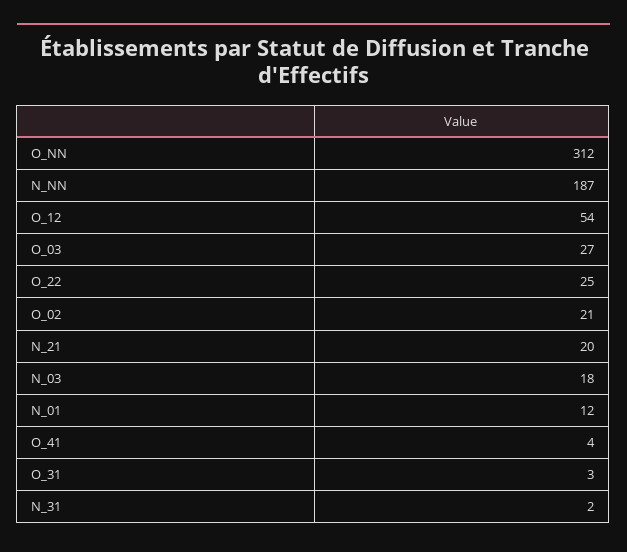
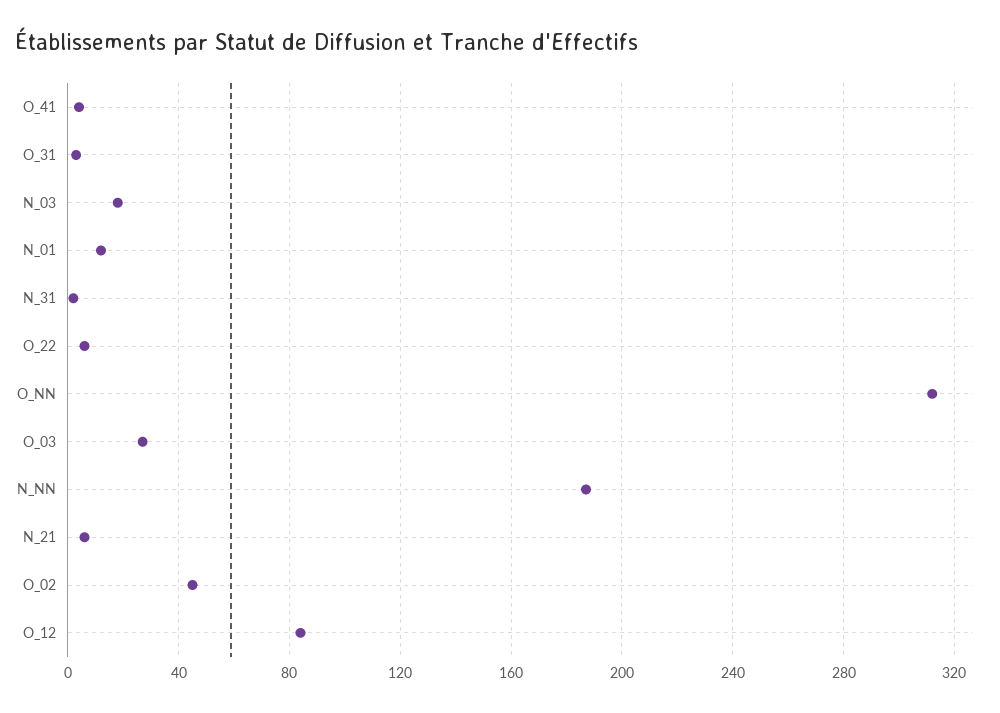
  {
    "O_NN": 312,
    "N_NN": 187,
-   "O_12": 54,
+   "O_12": 85,
    "O_03": 27,
-   "O_22": 25,
+   "O_22": 5,
-   "O_02": 21,
+   "O_02": 45,
-   "N_21": 20,
+   "N_21": 5,
    "N_03": 18,
    "N_01": 12,
    "O_41": 4,
    "O_31": 3,
    "N_31": 2
  }

